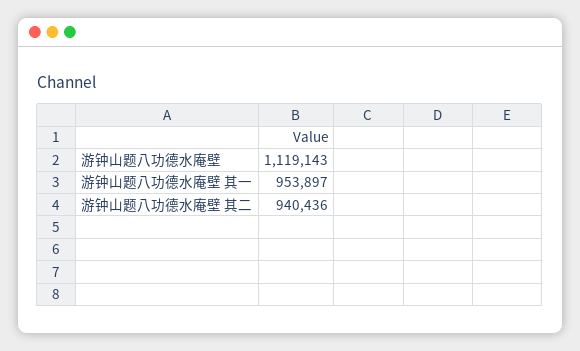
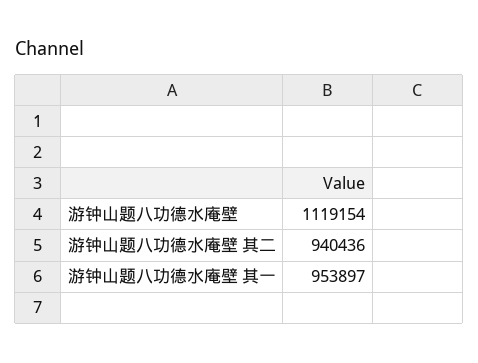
  {
-   "游钟山题八功德水庵壁": 1119143,
+   "游钟山题八功德水庵壁": 1119154,
    "游钟山题八功德水庵壁 其一": 953897,
    "游钟山题八功德水庵壁 其二": 940436
  }

